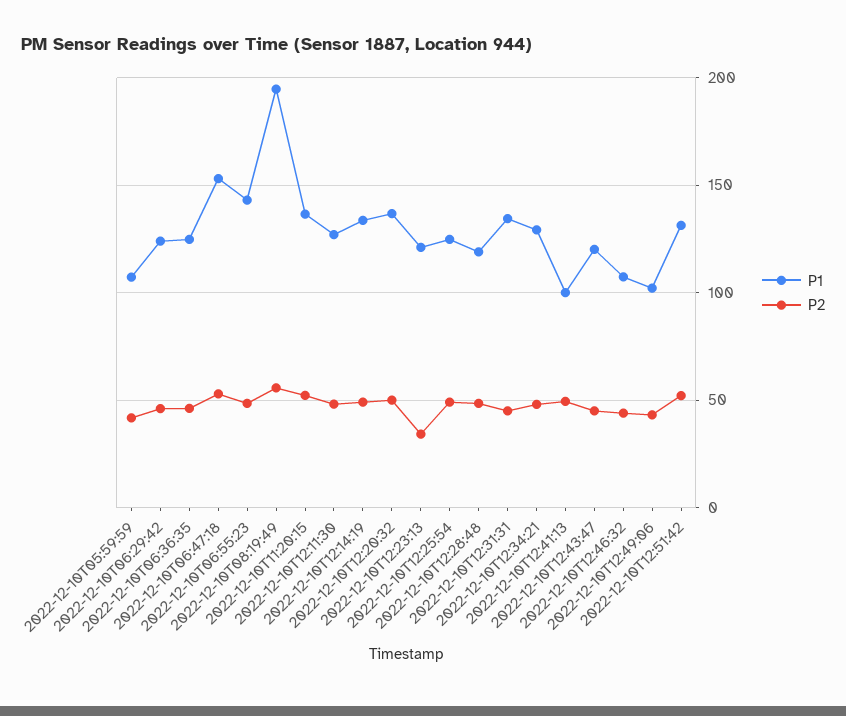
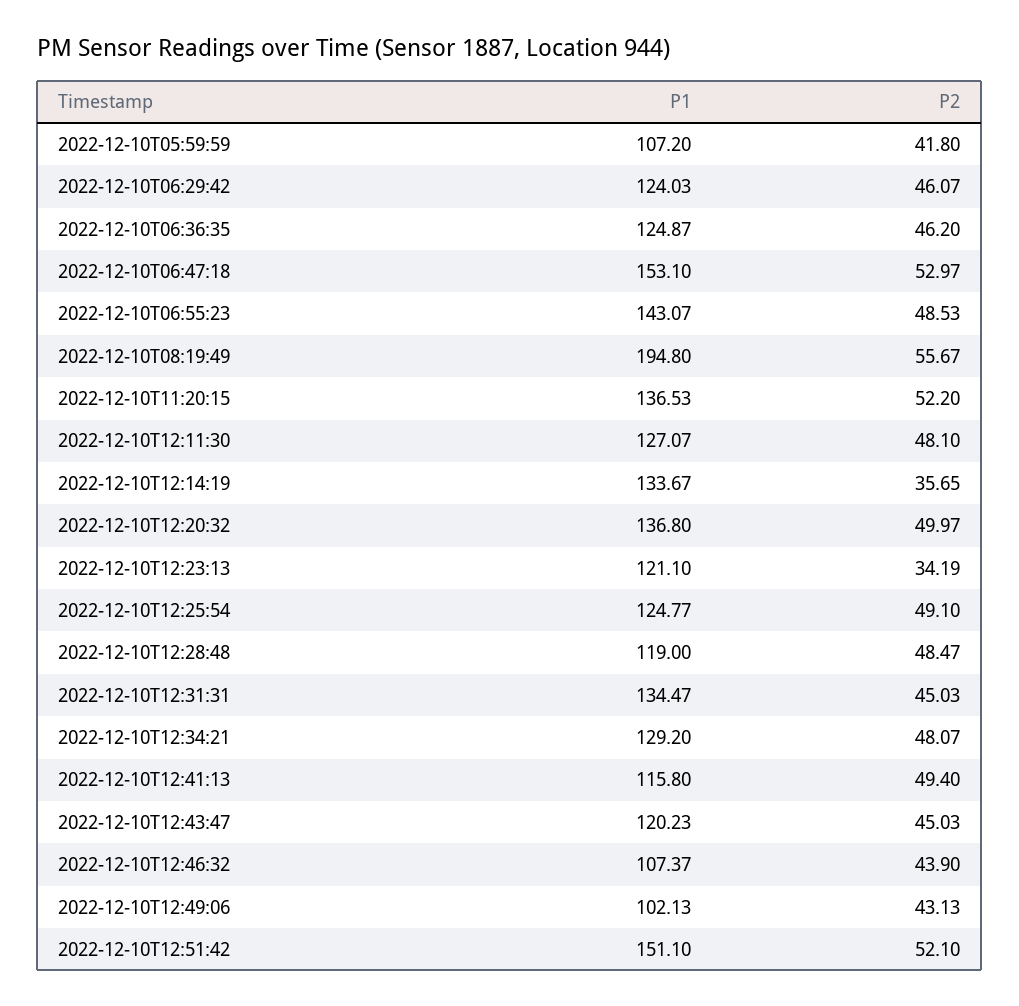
  {
    "P1": {
      "2022-12-10T05:59:59": 107.2,
      "2022-12-10T06:29:42": 124.03,
      "2022-12-10T06:36:35": 124.87,
      "2022-12-10T06:47:18": 153.1,
      "2022-12-10T06:55:23": 143.07,
      "2022-12-10T08:19:49": 194.8,
      "2022-12-10T11:20:15": 136.53,
      "2022-12-10T12:11:30": 127.07,
      "2022-12-10T12:14:19": 133.67,
      "2022-12-10T12:20:32": 136.8,
      "2022-12-10T12:23:13": 121.1,
      "2022-12-10T12:25:54": 124.77,
      "2022-12-10T12:28:48": 119,
      "2022-12-10T12:31:31": 134.47,
      "2022-12-10T12:34:21": 129.2,
-     "2022-12-10T12:41:13": 100,
+     "2022-12-10T12:41:13": 115.8,
      "2022-12-10T12:43:47": 120.23,
      "2022-12-10T12:46:32": 107.37,
      "2022-12-10T12:49:06": 102.13,
-     "2022-12-10T12:51:42": 130
+     "2022-12-10T12:51:42": 151.1
    },
    "P2": {
      "2022-12-10T05:59:59": 41.8,
      "2022-12-10T06:29:42": 46.07,
      "2022-12-10T06:36:35": 46.2,
      "2022-12-10T06:47:18": 52.97,
      "2022-12-10T06:55:23": 48.53,
      "2022-12-10T08:19:49": 55.67,
      "2022-12-10T11:20:15": 52.2,
      "2022-12-10T12:11:30": 48.1,
-     "2022-12-10T12:14:19": 50,
+     "2022-12-10T12:14:19": 35.65,
      "2022-12-10T12:20:32": 49.97,
      "2022-12-10T12:23:13": 34.19,
      "2022-12-10T12:25:54": 49.1,
      "2022-12-10T12:28:48": 48.47,
      "2022-12-10T12:31:31": 45.03,
      "2022-12-10T12:34:21": 48.07,
      "2022-12-10T12:41:13": 49.4,
      "2022-12-10T12:43:47": 45.03,
      "2022-12-10T12:46:32": 43.9,
      "2022-12-10T12:49:06": 43.13,
      "2022-12-10T12:51:42": 52.1
    }
  }

